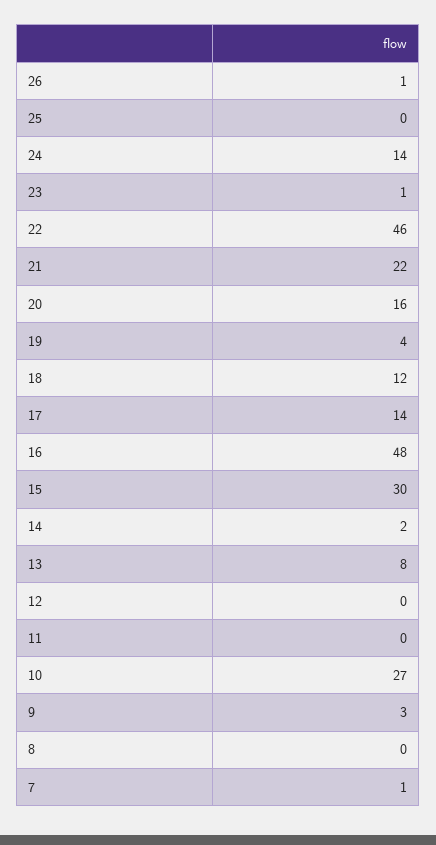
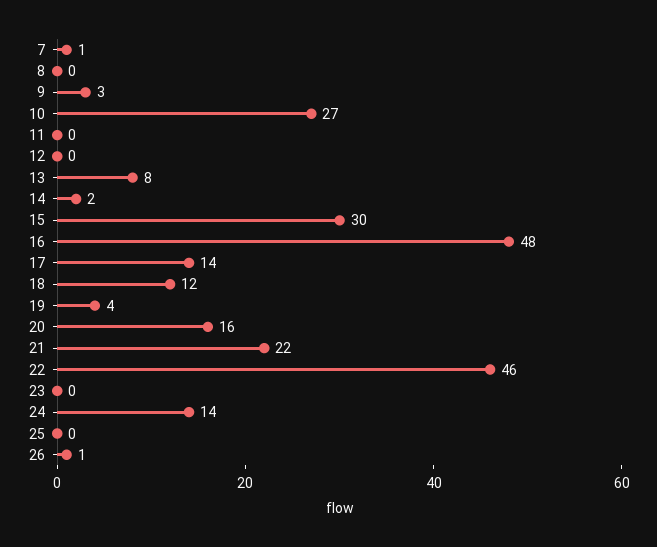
  {
    "26": 1,
    "25": 0,
    "24": 14,
-   "23": 1,
+   "23": 0,
    "22": 46,
    "21": 22,
    "20": 16,
    "19": 4,
    "18": 12,
    "17": 14,
    "16": 48,
    "15": 30,
    "14": 2,
    "13": 8,
    "12": 0,
    "11": 0,
    "10": 27,
    "9": 3,
    "8": 0,
    "7": 1
  }

